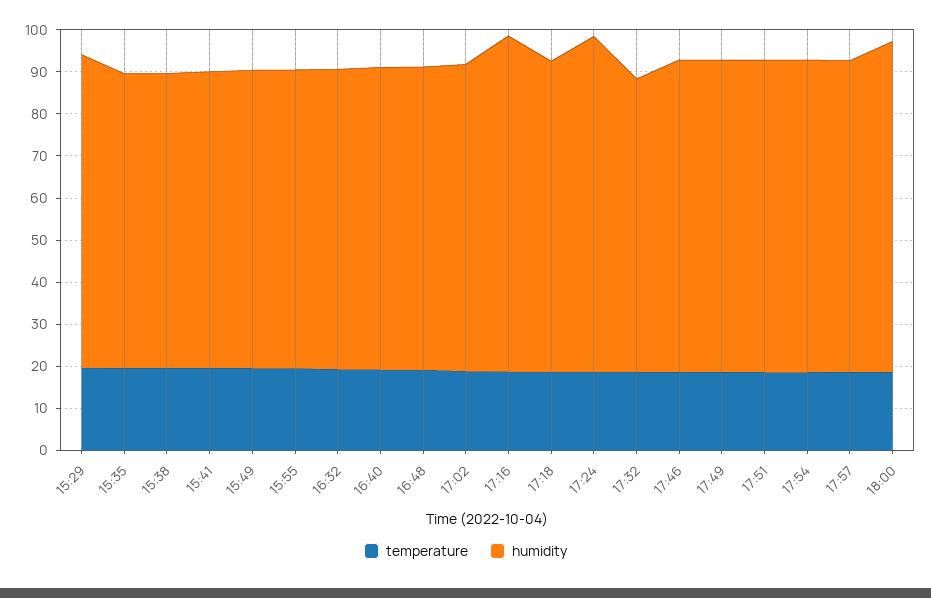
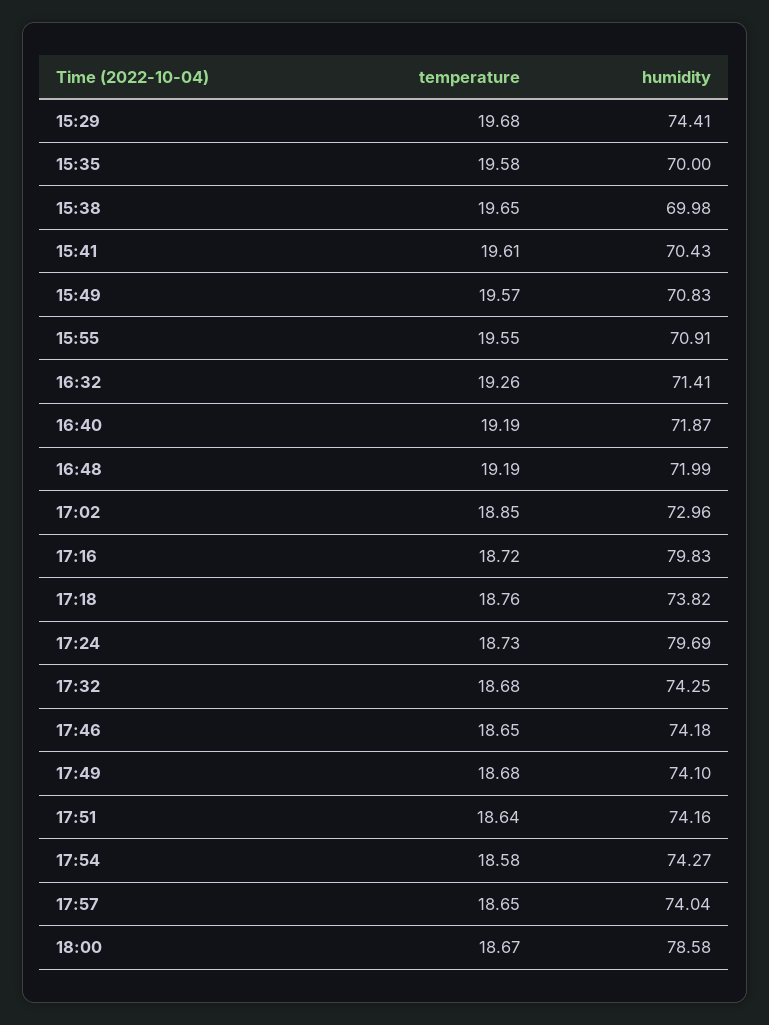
  {
    "temperature": {
      "15:29": 19.68,
      "15:35": 19.58,
      "15:38": 19.65,
      "15:41": 19.61,
      "15:49": 19.57,
      "15:55": 19.55,
      "16:32": 19.26,
      "16:40": 19.19,
      "16:48": 19.19,
      "17:02": 18.85,
      "17:16": 18.72,
      "17:18": 18.76,
      "17:24": 18.73,
      "17:32": 18.68,
      "17:46": 18.65,
      "17:49": 18.68,
      "17:51": 18.64,
      "17:54": 18.58,
      "17:57": 18.65,
      "18:00": 18.67
    },
    "humidity": {
      "15:29": 74.41,
      "15:35": 70,
      "15:38": 69.98,
      "15:41": 70.43,
      "15:49": 70.83,
      "15:55": 70.91,
      "16:32": 71.41,
      "16:40": 71.87,
      "16:48": 71.99,
      "17:02": 72.96,
      "17:16": 79.83,
      "17:18": 73.82,
      "17:24": 79.69,
-     "17:32": 70,
+     "17:32": 74.25,
      "17:46": 74.18,
      "17:49": 74.1,
      "17:51": 74.16,
      "17:54": 74.27,
      "17:57": 74.04,
      "18:00": 78.58
    }
  }

